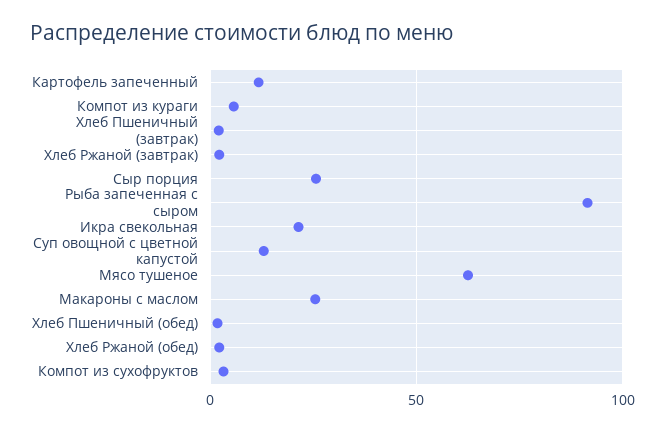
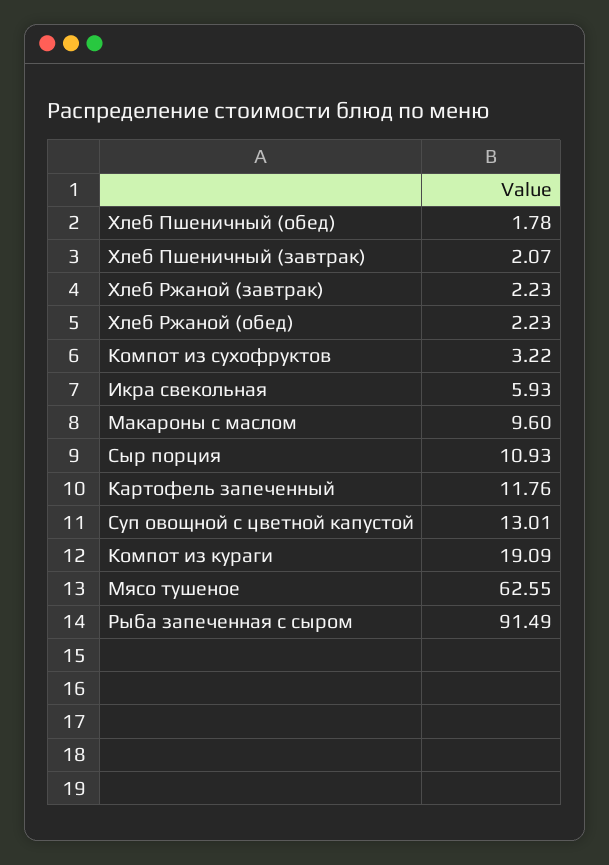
  {
    "Картофель запеченный": 11.76,
-   "Компот из кураги": 5,
+   "Компот из кураги": 19.09,
    "Хлеб Пшеничный (завтрак)": 2.07,
    "Хлеб Ржаной (завтрак)": 2.23,
-   "Сыр порция": 25,
+   "Сыр порция": 10.93,
    "Рыба запеченная с сыром": 91.49,
-   "Икра свекольная": 20,
+   "Икра свекольная": 5.93,
    "Суп овощной с цветной капустой": 13.01,
    "Мясо тушеное": 62.55,
-   "Макароны с маслом": 25,
+   "Макароны с маслом": 9.6,
    "Хлеб Пшеничный (обед)": 1.78,
    "Хлеб Ржаной (обед)": 2.23,
    "Компот из сухофруктов": 3.22
  }

